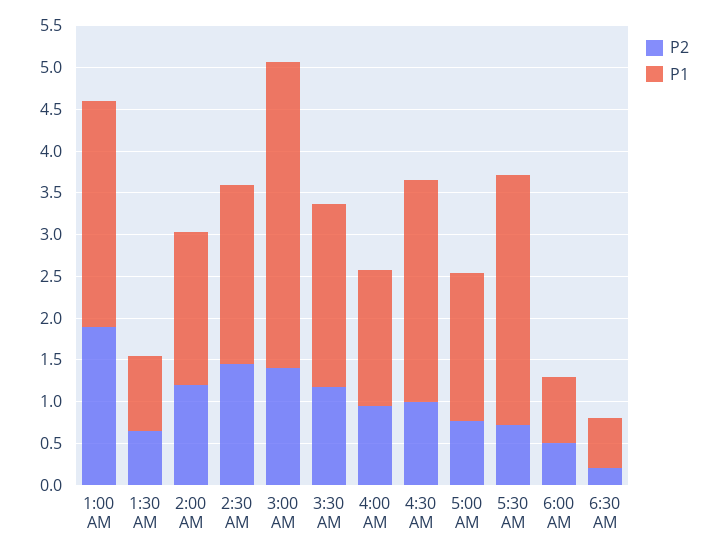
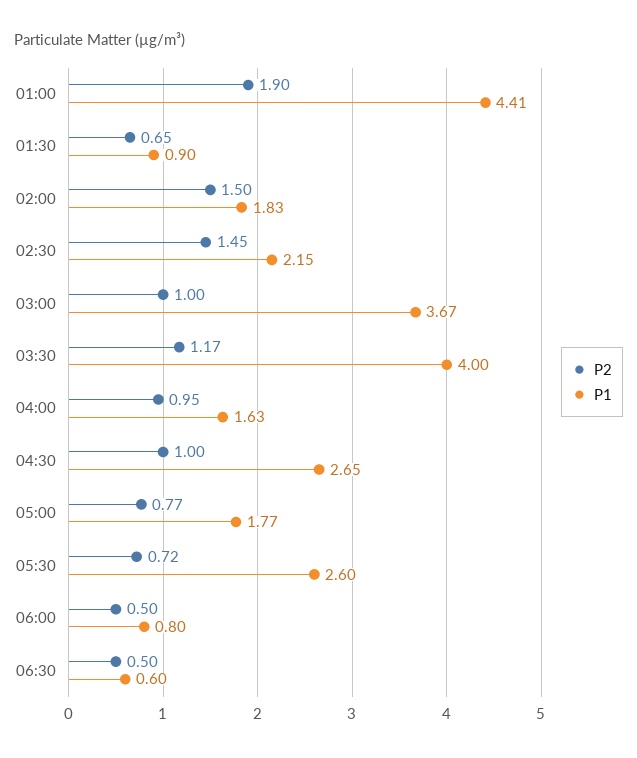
  {
    "P2": {
      "1:00 AM": 1.9,
      "1:30 AM": 0.65,
-     "2:00 AM": 1.2,
+     "2:00 AM": 1.5,
      "2:30 AM": 1.45,
-     "3:00 AM": 1.4,
+     "3:00 AM": 1,
      "3:30 AM": 1.17,
      "4:00 AM": 0.95,
      "4:30 AM": 1,
      "5:00 AM": 0.77,
      "5:30 AM": 0.72,
      "6:00 AM": 0.5,
-     "6:30 AM": 0.2
+     "6:30 AM": 0.5
    },
    "P1": {
-     "1:00 AM": 2.7,
+     "1:00 AM": 4.41,
      "1:30 AM": 0.9,
      "2:00 AM": 1.83,
      "2:30 AM": 2.15,
      "3:00 AM": 3.67,
-     "3:30 AM": 2.2,
+     "3:30 AM": 4,
      "4:00 AM": 1.63,
      "4:30 AM": 2.65,
      "5:00 AM": 1.77,
-     "5:30 AM": 3,
+     "5:30 AM": 2.6,
      "6:00 AM": 0.8,
      "6:30 AM": 0.6
    }
  }

